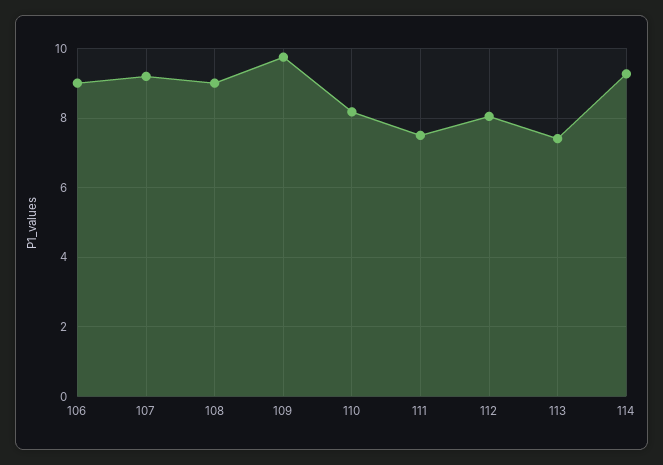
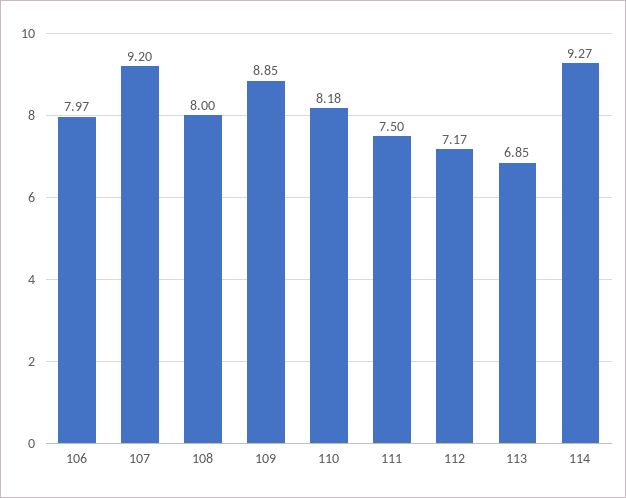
  {
-   "106": 9,
+   "106": 7.97,
    "107": 9.2,
-   "108": 9,
+   "108": 8,
-   "109": 9.8,
+   "109": 8.85,
    "110": 8.18,
    "111": 7.5,
-   "112": 8,
+   "112": 7.17,
-   "113": 7.4,
+   "113": 6.85,
    "114": 9.27
  }

